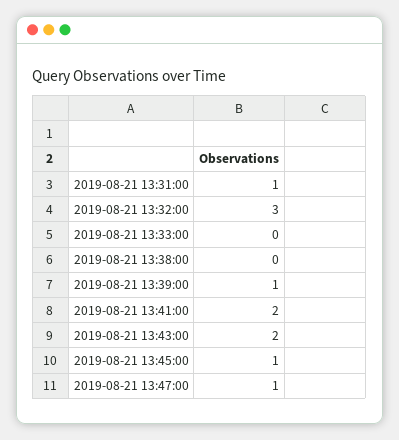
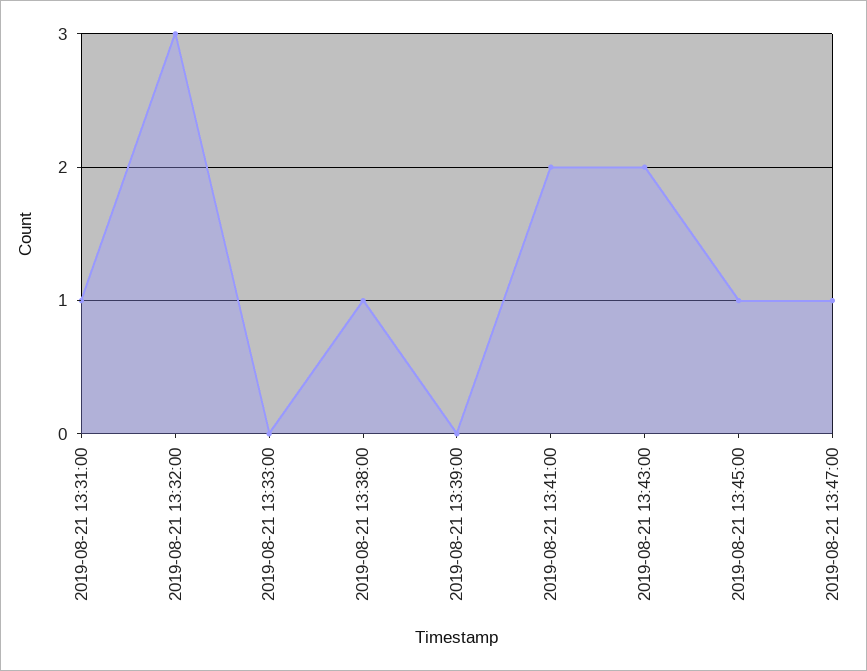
  {
    "2019-08-21 13:31:00": 1,
    "2019-08-21 13:32:00": 3,
    "2019-08-21 13:33:00": 0,
-   "2019-08-21 13:38:00": 0,
+   "2019-08-21 13:38:00": 1,
-   "2019-08-21 13:39:00": 1,
+   "2019-08-21 13:39:00": 0,
    "2019-08-21 13:41:00": 2,
    "2019-08-21 13:43:00": 2,
    "2019-08-21 13:45:00": 1,
    "2019-08-21 13:47:00": 1
  }

